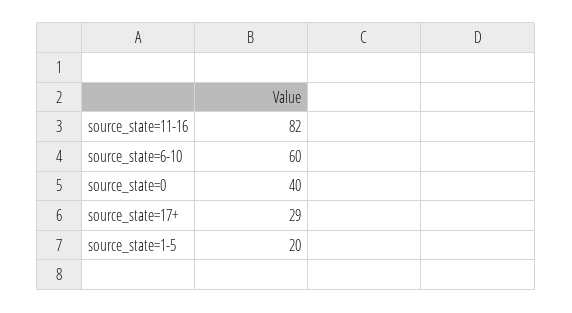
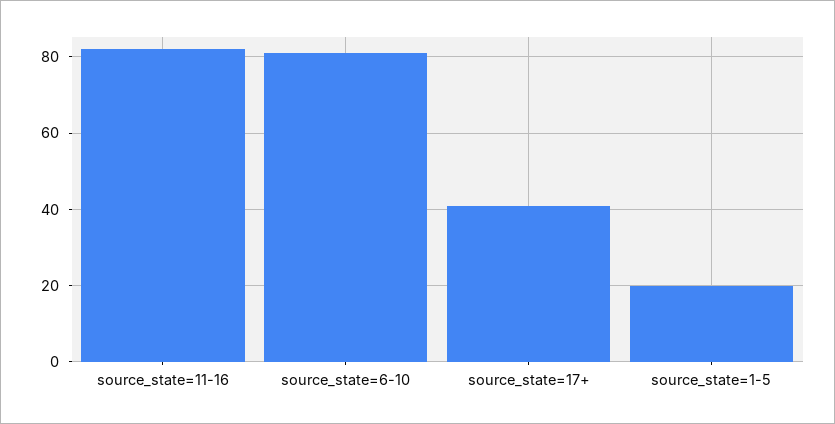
  {
    "source_state=11-16": 82,
-   "source_state=6-10": 60,
+   "source_state=6-10": 80,
-   "source_state=0": 40,
-   "source_state=17+": 29,
+   "source_state=17+": 40,
    "source_state=1-5": 20
  }

